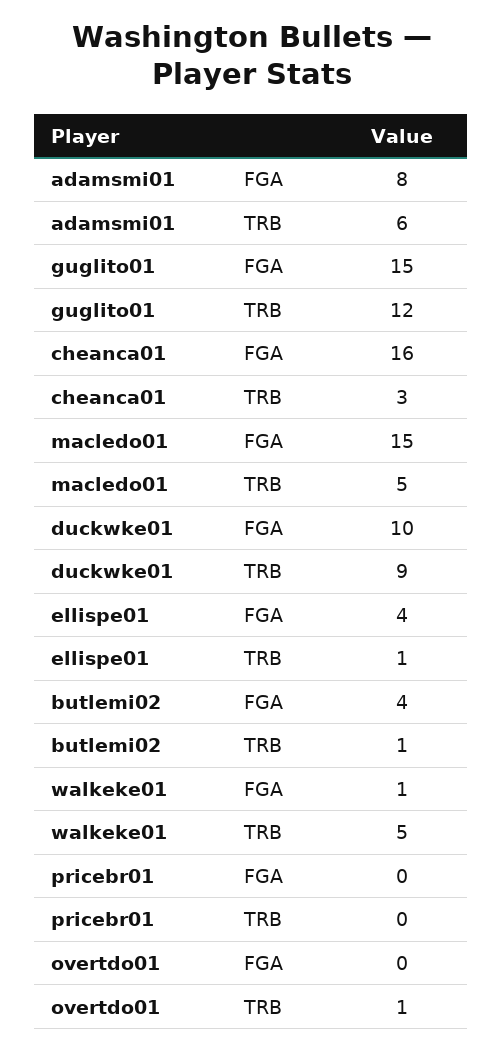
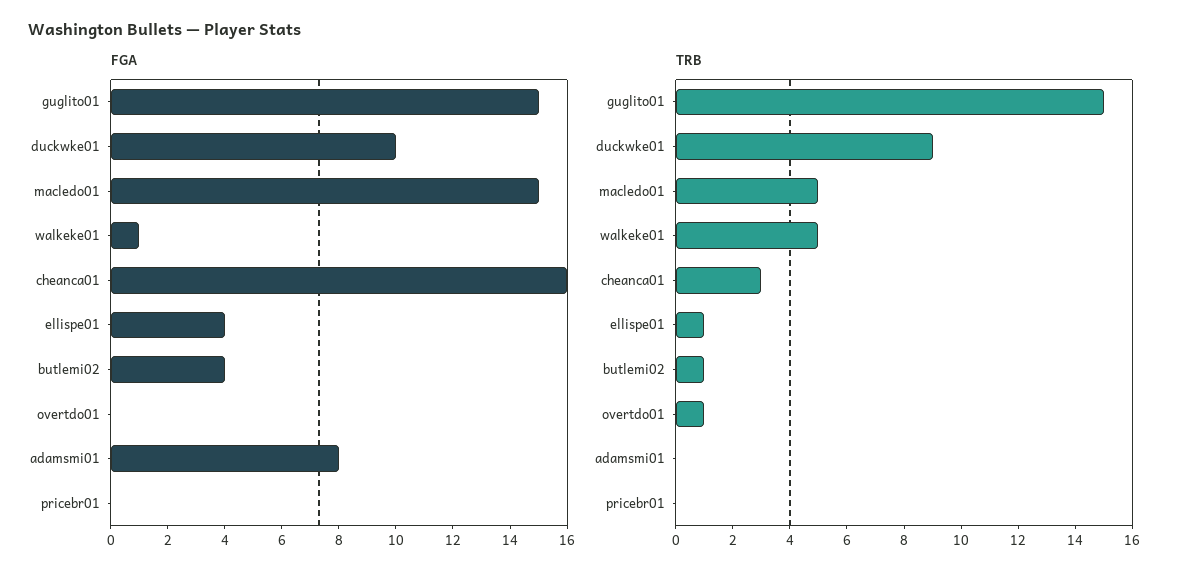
  {
    "FGA": {
      "adamsmi01": 8,
      "guglito01": 15,
      "cheanca01": 16,
      "macledo01": 15,
      "duckwke01": 10,
      "ellispe01": 4,
      "butlemi02": 4,
      "walkeke01": 1,
      "pricebr01": 0,
      "overtdo01": 0
    },
    "TRB": {
-     "adamsmi01": 6,
+     "adamsmi01": 0,
-     "guglito01": 12,
+     "guglito01": 15,
      "cheanca01": 3,
      "macledo01": 5,
      "duckwke01": 9,
      "ellispe01": 1,
      "butlemi02": 1,
      "walkeke01": 5,
      "pricebr01": 0,
      "overtdo01": 1
    }
  }

